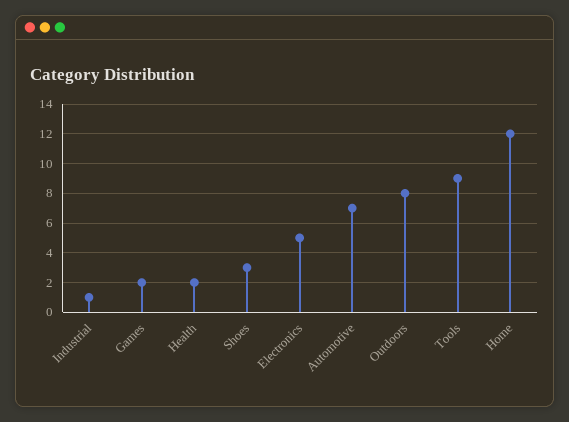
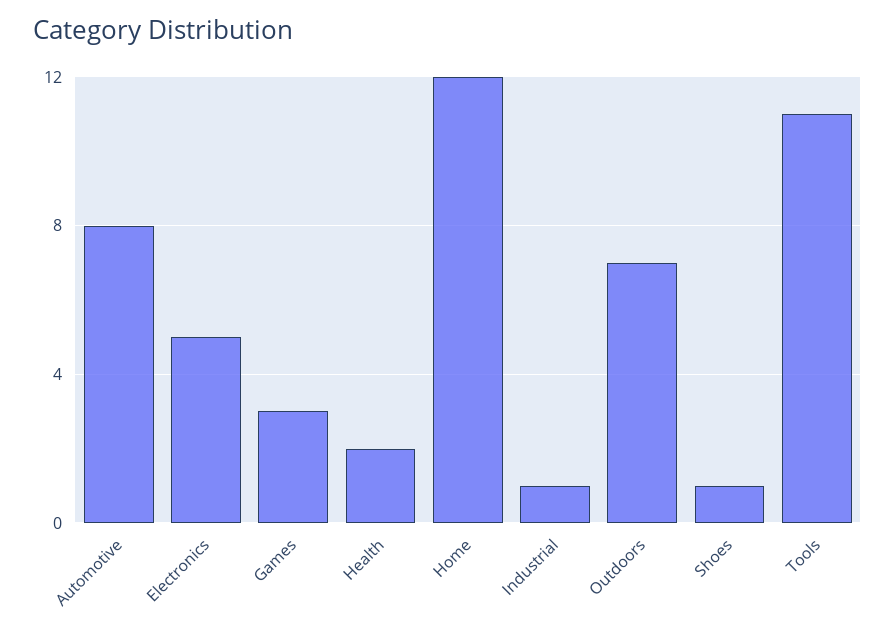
  {
    "Industrial": 1,
-   "Games": 2,
+   "Games": 3,
    "Health": 2,
-   "Shoes": 3,
+   "Shoes": 1,
    "Electronics": 5,
-   "Automotive": 7,
+   "Automotive": 8,
-   "Outdoors": 8,
+   "Outdoors": 7,
-   "Tools": 9,
+   "Tools": 11,
    "Home": 12
  }

